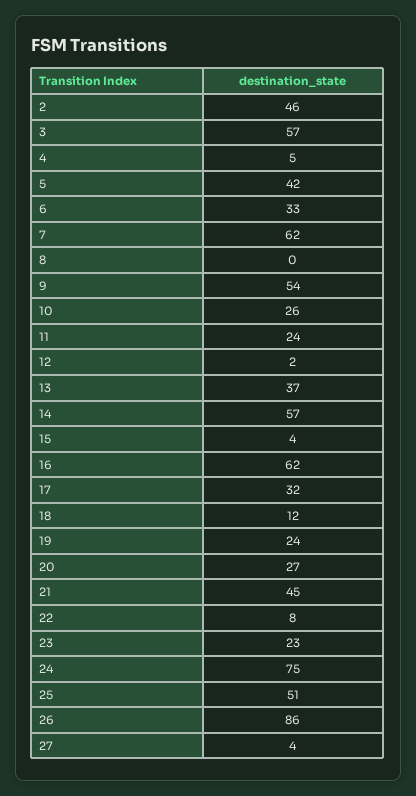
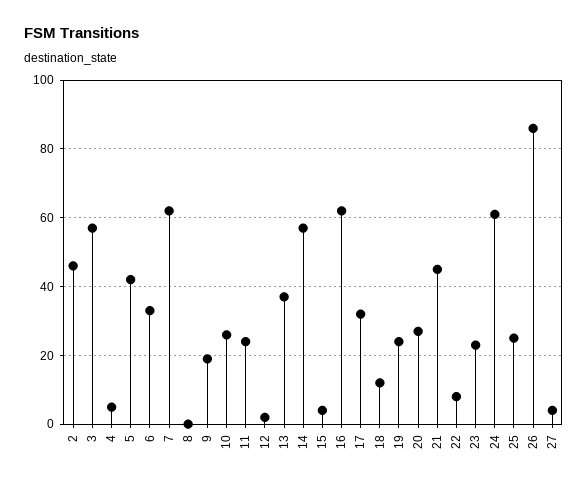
  {
    "2": 46,
    "3": 57,
    "4": 5,
    "5": 42,
    "6": 33,
    "7": 62,
    "8": 0,
-   "9": 54,
+   "9": 20,
    "10": 26,
    "11": 24,
    "12": 2,
    "13": 37,
    "14": 57,
    "15": 4,
    "16": 62,
    "17": 32,
    "18": 12,
    "19": 24,
    "20": 27,
    "21": 45,
    "22": 8,
    "23": 23,
-   "24": 75,
+   "24": 60,
-   "25": 51,
+   "25": 25,
    "26": 86,
    "27": 4
  }

